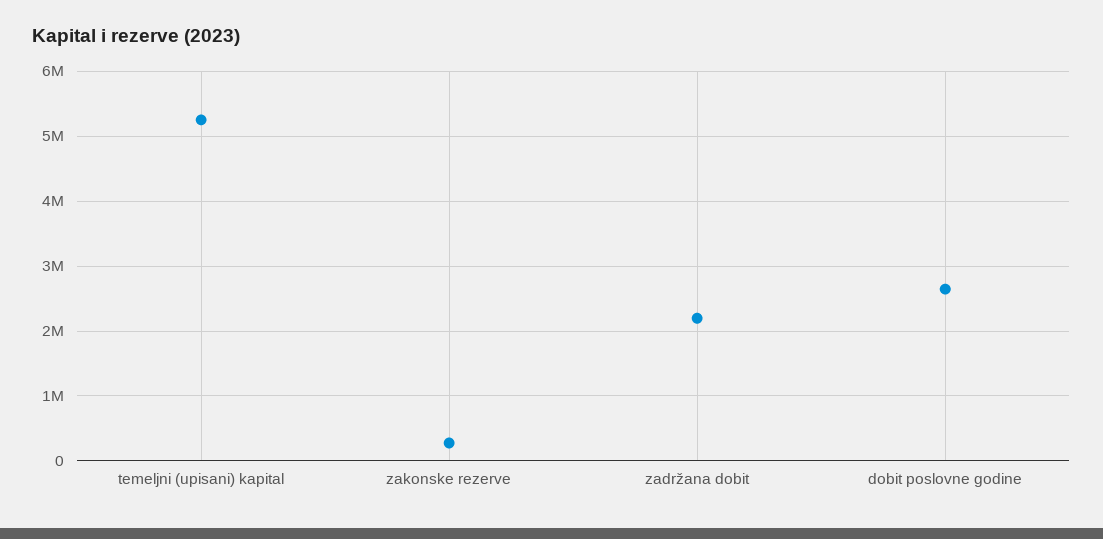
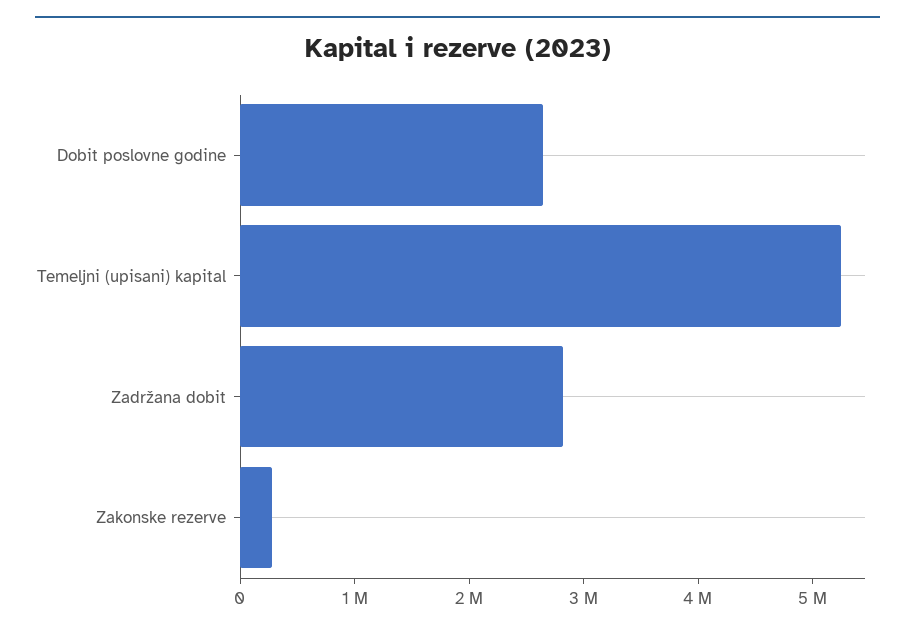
  {
    "temeljni (upisani) kapital": 5200000,
    "zakonske rezerve": 300000,
-   "zadržana dobit": 2200000,
+   "zadržana dobit": 2800000,
    "dobit poslovne godine": 2600000
  }

